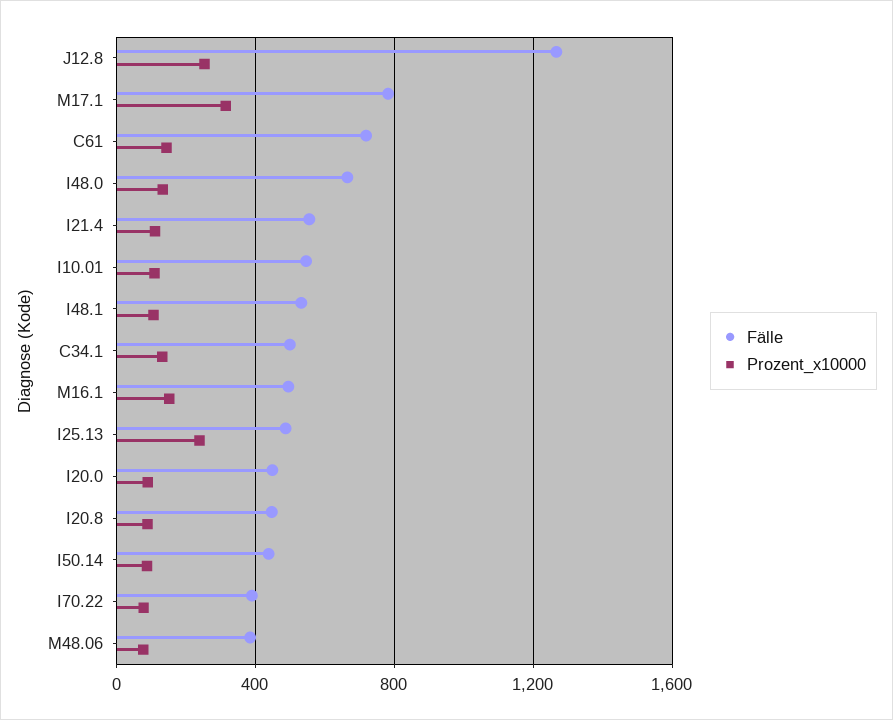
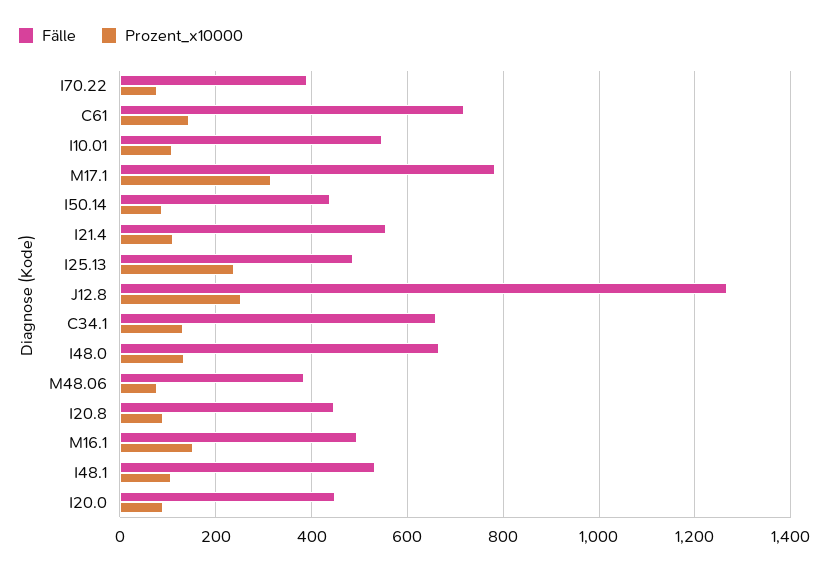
  {
    "Fälle": {
      "J12.8": 1260,
      "M17.1": 780,
      "C61": 720,
      "I48.0": 660,
      "I21.4": 560,
      "I10.01": 540,
      "I48.1": 540,
-     "C34.1": 500,
+     "C34.1": 660,
      "M16.1": 500,
      "I25.13": 480,
      "I20.0": 440,
      "I20.8": 440,
      "I50.14": 440,
      "I70.22": 400,
      "M48.06": 380
    },
    "Prozent_x10000": {
      "J12.8": 260,
      "M17.1": 320,
      "C61": 140,
      "I48.0": 140,
      "I21.4": 120,
      "I10.01": 100,
      "I48.1": 100,
      "C34.1": 140,
      "M16.1": 160,
      "I25.13": 240,
      "I20.0": 80,
      "I20.8": 80,
      "I50.14": 80,
      "I70.22": 80,
      "M48.06": 80
    }
  }

